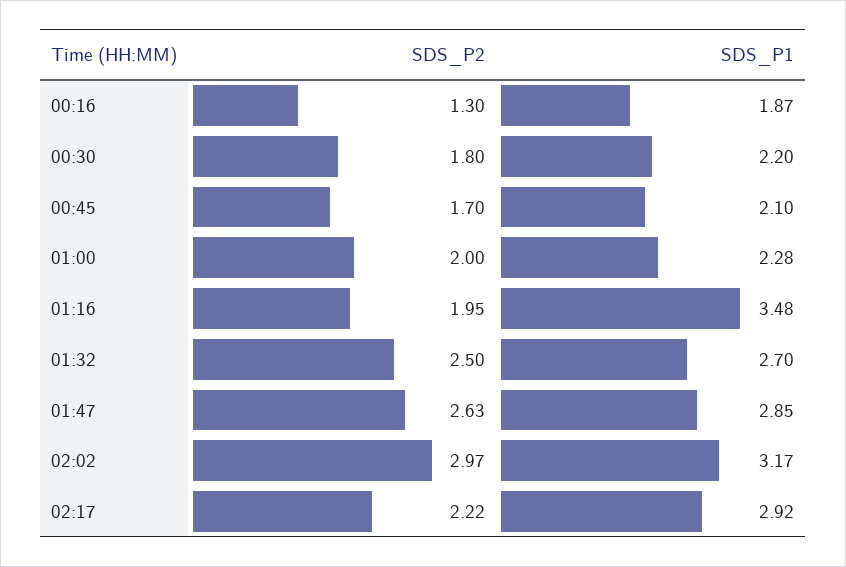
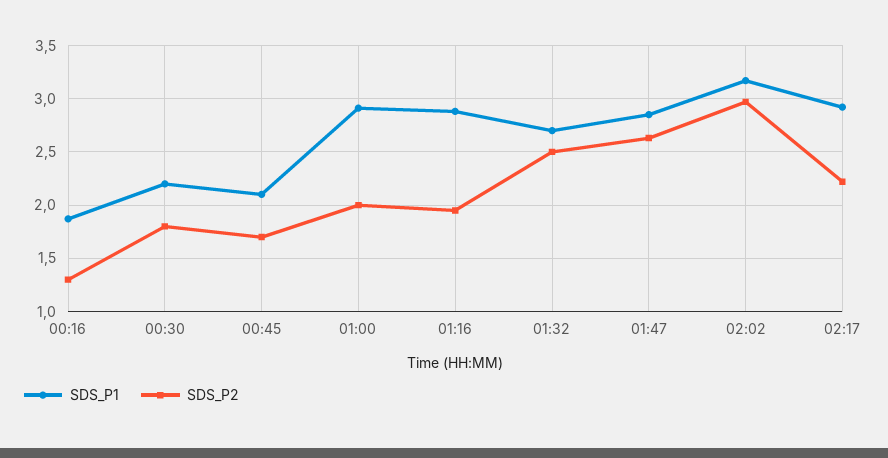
  {
    "SDS_P2": {
      "00:16": 1.3,
      "00:30": 1.8,
      "00:45": 1.7,
      "01:00": 2,
      "01:16": 1.95,
      "01:32": 2.5,
      "01:47": 2.63,
      "02:02": 2.97,
      "02:17": 2.22
    },
    "SDS_P1": {
      "00:16": 1.87,
      "00:30": 2.2,
      "00:45": 2.1,
-     "01:00": 2.28,
+     "01:00": 2.9,
-     "01:16": 3.48,
+     "01:16": 2.9,
      "01:32": 2.7,
      "01:47": 2.85,
      "02:02": 3.17,
      "02:17": 2.92
    }
  }

